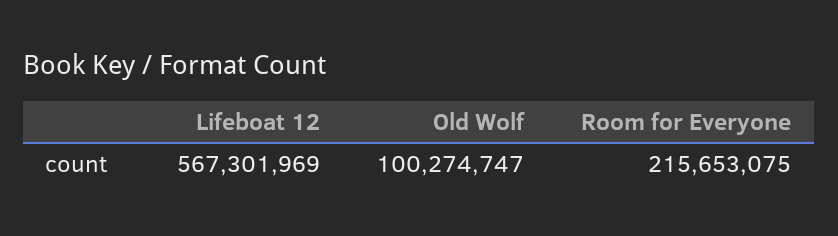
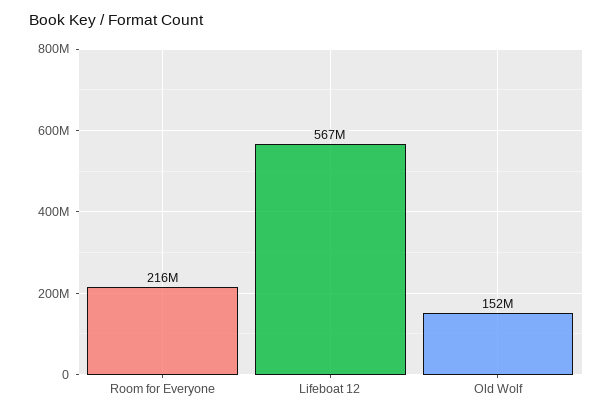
  {
    "Lifeboat 12": 567301969,
-   "Old Wolf": 100274747,
+   "Old Wolf": 152000000,
    "Room for Everyone": 215653075
  }

